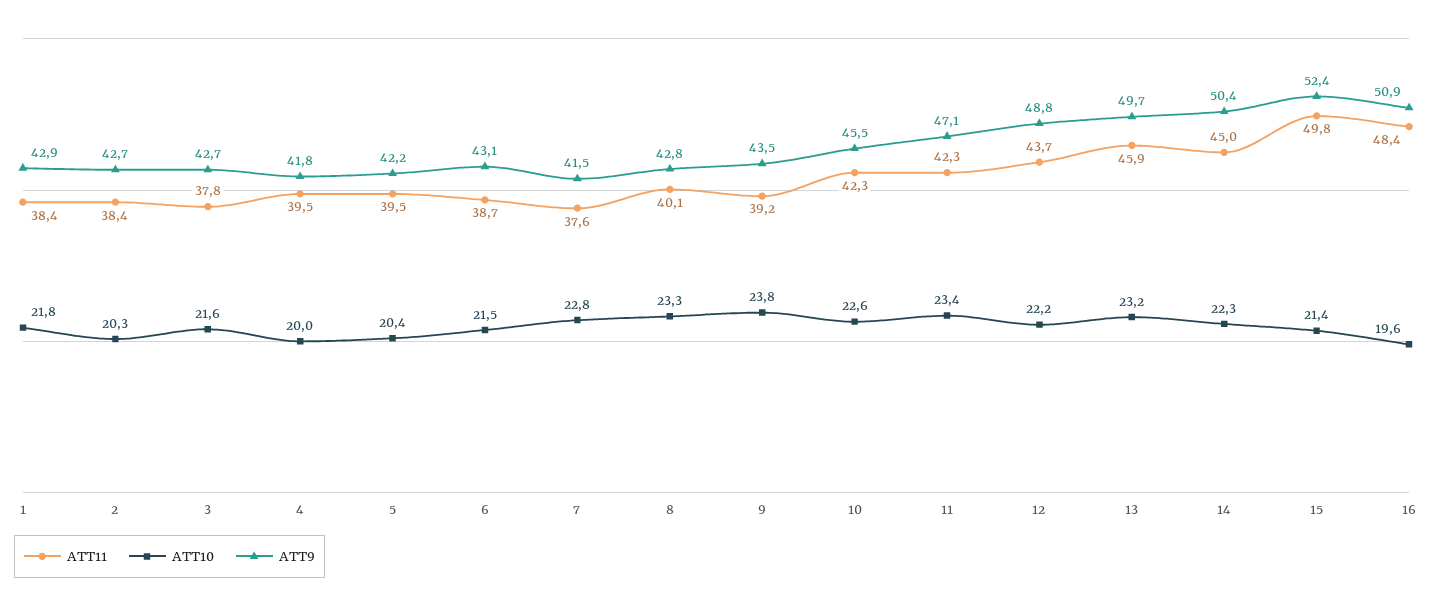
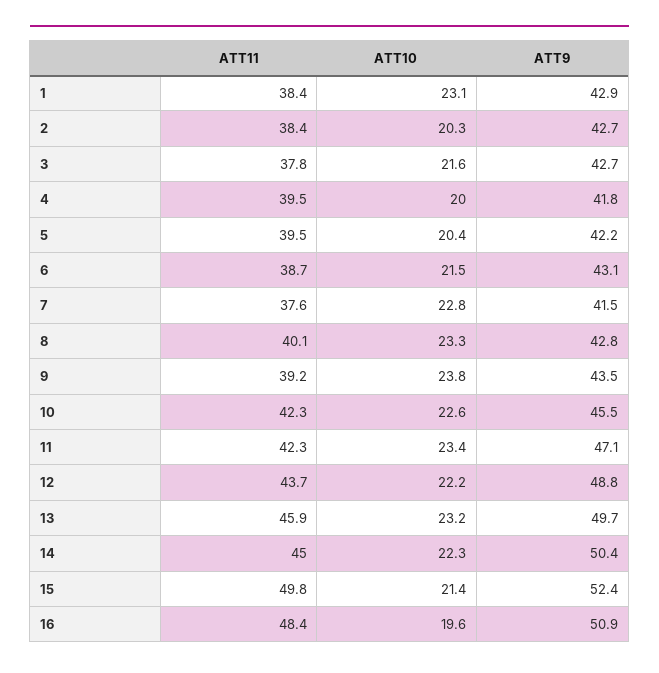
  {
    "ATT11": {
      "1": 38.4,
      "2": 38.4,
      "3": 37.8,
      "4": 39.5,
      "5": 39.5,
      "6": 38.7,
      "7": 37.6,
      "8": 40.1,
      "9": 39.2,
      "10": 42.3,
      "11": 42.3,
      "12": 43.7,
      "13": 45.9,
      "14": 45,
      "15": 49.8,
      "16": 48.4
    },
    "ATT10": {
-     "1": 21.8,
+     "1": 23.1,
      "2": 20.3,
      "3": 21.6,
      "4": 20,
      "5": 20.4,
      "6": 21.5,
      "7": 22.8,
      "8": 23.3,
      "9": 23.8,
      "10": 22.6,
      "11": 23.4,
      "12": 22.2,
      "13": 23.2,
      "14": 22.3,
      "15": 21.4,
      "16": 19.6
    },
    "ATT9": {
      "1": 42.9,
      "2": 42.7,
      "3": 42.7,
      "4": 41.8,
      "5": 42.2,
      "6": 43.1,
      "7": 41.5,
      "8": 42.8,
      "9": 43.5,
      "10": 45.5,
      "11": 47.1,
      "12": 48.8,
      "13": 49.7,
      "14": 50.4,
      "15": 52.4,
      "16": 50.9
    }
  }

